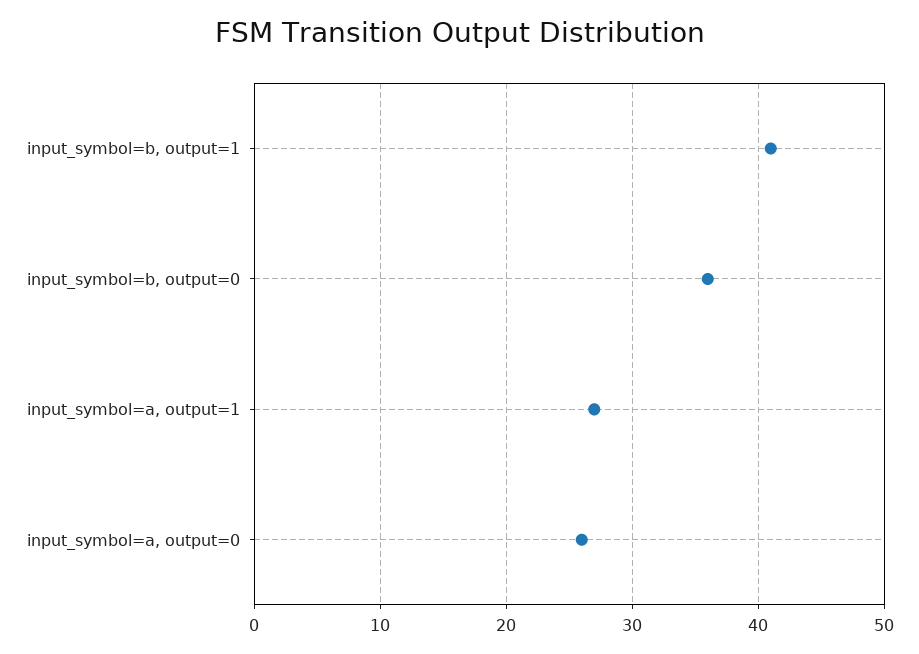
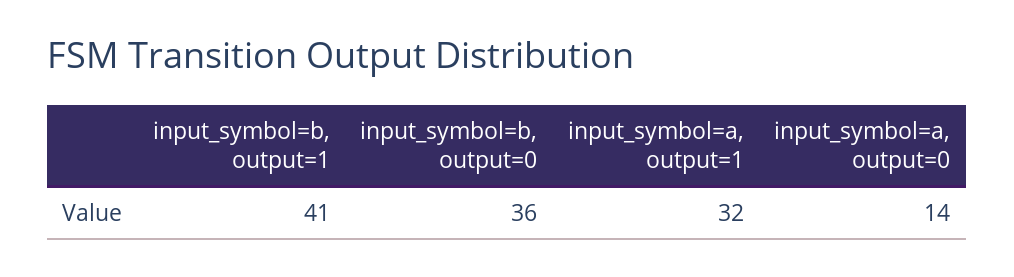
  {
    "input_symbol=b, output=1": 41,
    "input_symbol=b, output=0": 36,
-   "input_symbol=a, output=1": 27,
+   "input_symbol=a, output=1": 32,
-   "input_symbol=a, output=0": 26
+   "input_symbol=a, output=0": 14
  }

